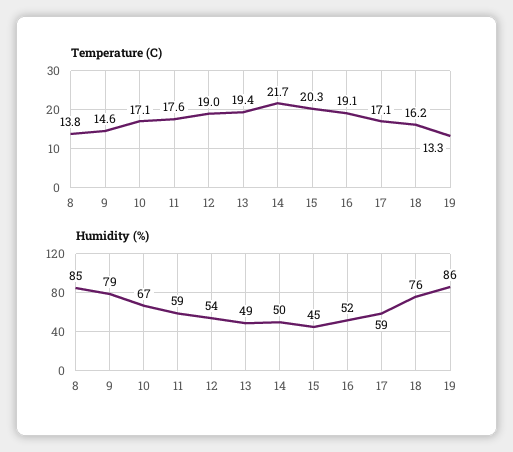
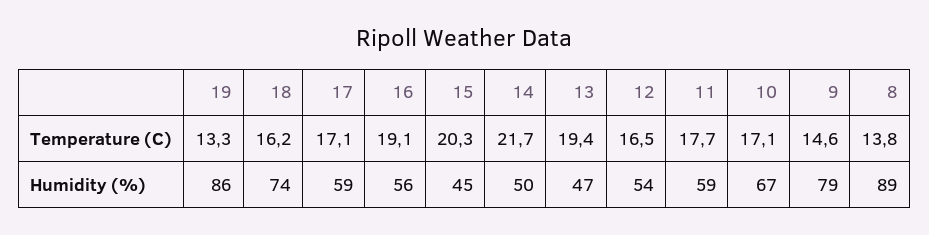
  {
    "Temperature (C)": {
      "8": 13.8,
      "9": 14.6,
      "10": 17.1,
-     "11": 17.6,
+     "11": 17.7,
-     "12": 19,
+     "12": 16.5,
      "13": 19.4,
      "14": 21.7,
      "15": 20.3,
      "16": 19.1,
      "17": 17.1,
      "18": 16.2,
      "19": 13.3
    },
    "Humidity (%)": {
-     "8": 85,
+     "8": 89,
      "9": 79,
      "10": 67,
      "11": 59,
      "12": 54,
-     "13": 49,
+     "13": 47,
      "14": 50,
      "15": 45,
-     "16": 52,
+     "16": 56,
      "17": 59,
-     "18": 76,
+     "18": 74,
      "19": 86
    }
  }

